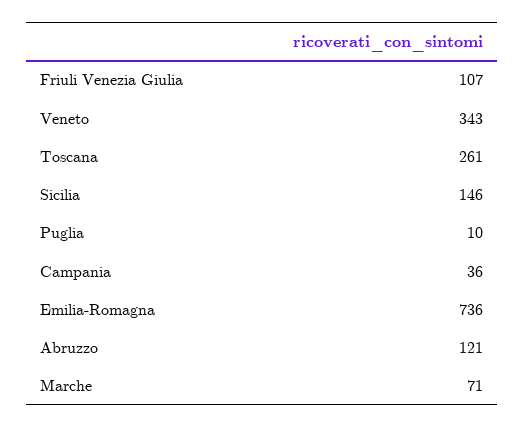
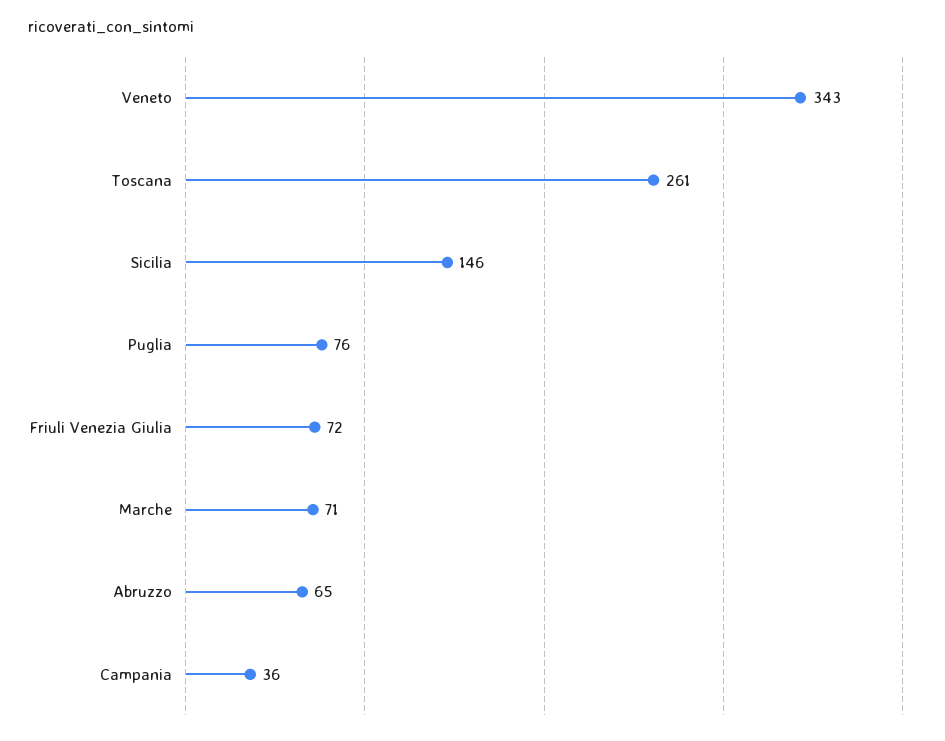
  {
-   "Friuli Venezia Giulia": 107,
+   "Friuli Venezia Giulia": 72,
    "Veneto": 343,
    "Toscana": 261,
    "Sicilia": 146,
-   "Puglia": 10,
+   "Puglia": 76,
    "Campania": 36,
-   "Emilia-Romagna": 736,
-   "Abruzzo": 121,
+   "Abruzzo": 65,
    "Marche": 71
  }

